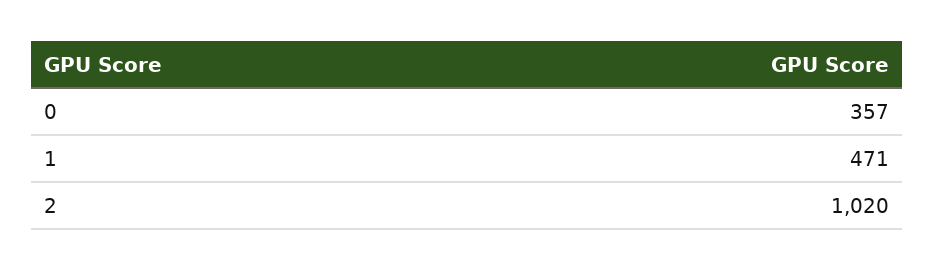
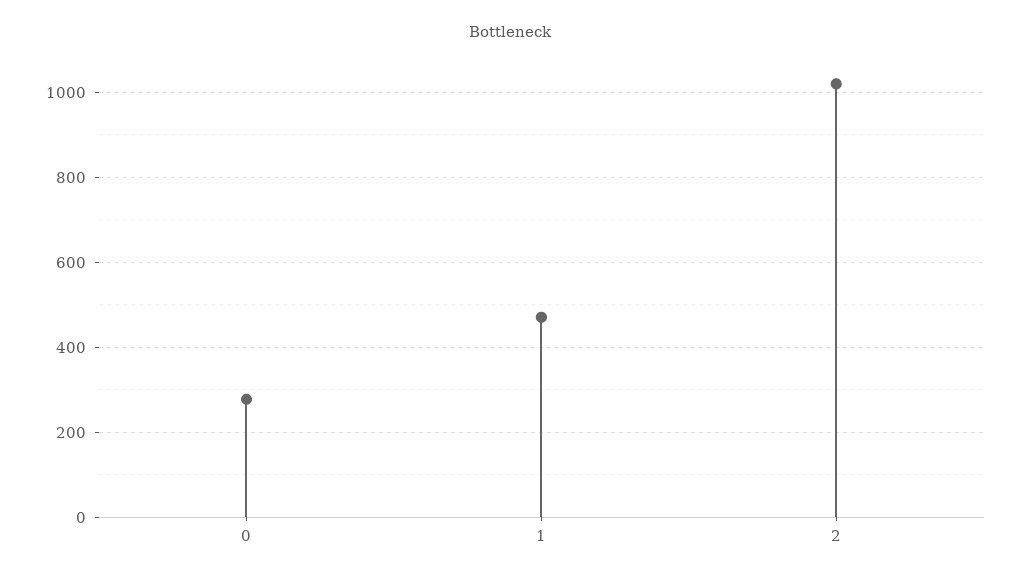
  {
-   "0": 357,
+   "0": 280,
    "1": 471,
    "2": 1020
  }

